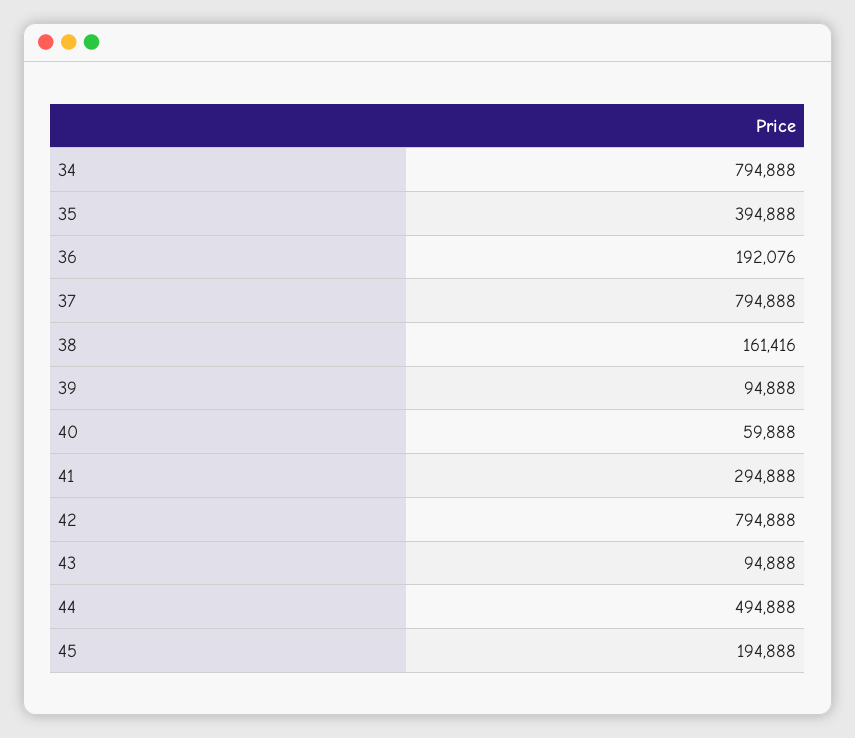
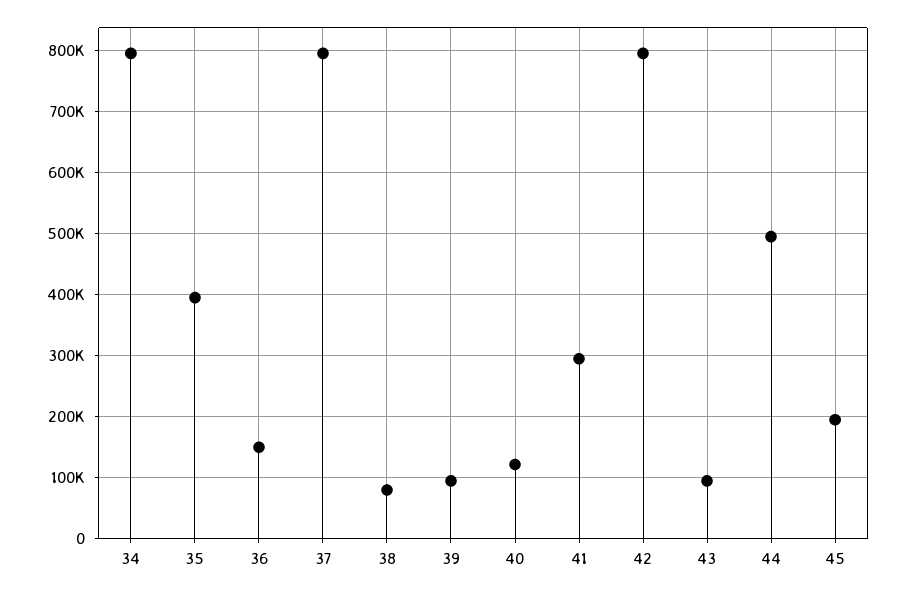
  {
    "34": 794888,
    "35": 394888,
-   "36": 192076,
+   "36": 150000,
    "37": 794888,
-   "38": 161416,
+   "38": 80000,
    "39": 94888,
-   "40": 59888,
+   "40": 120000,
    "41": 294888,
    "42": 794888,
    "43": 94888,
    "44": 494888,
    "45": 194888
  }

